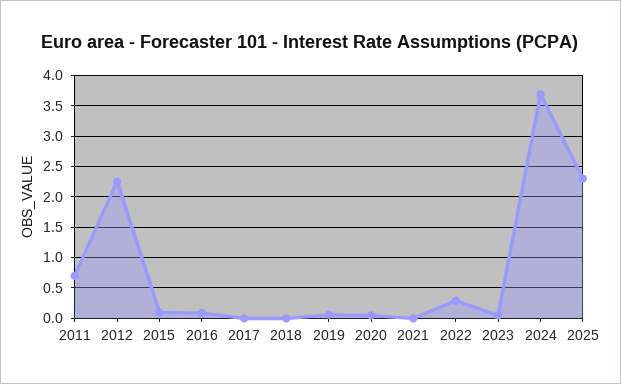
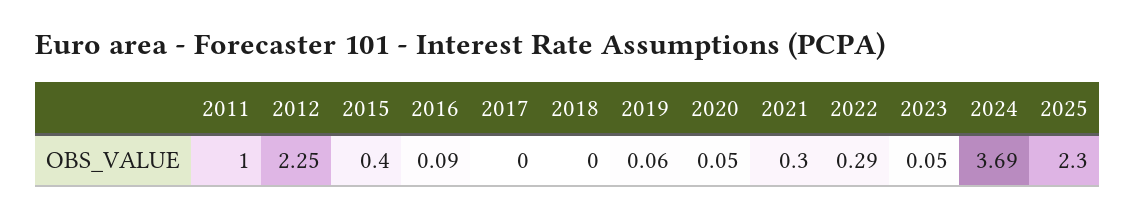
  {
-   "2011": 0.7,
+   "2011": 1,
    "2012": 2.25,
-   "2015": 0.1,
+   "2015": 0.4,
    "2016": 0.09,
    "2017": 0,
    "2018": 0,
    "2019": 0.06,
    "2020": 0.05,
-   "2021": 0,
+   "2021": 0.3,
    "2022": 0.29,
    "2023": 0.05,
    "2024": 3.69,
    "2025": 2.3
  }

